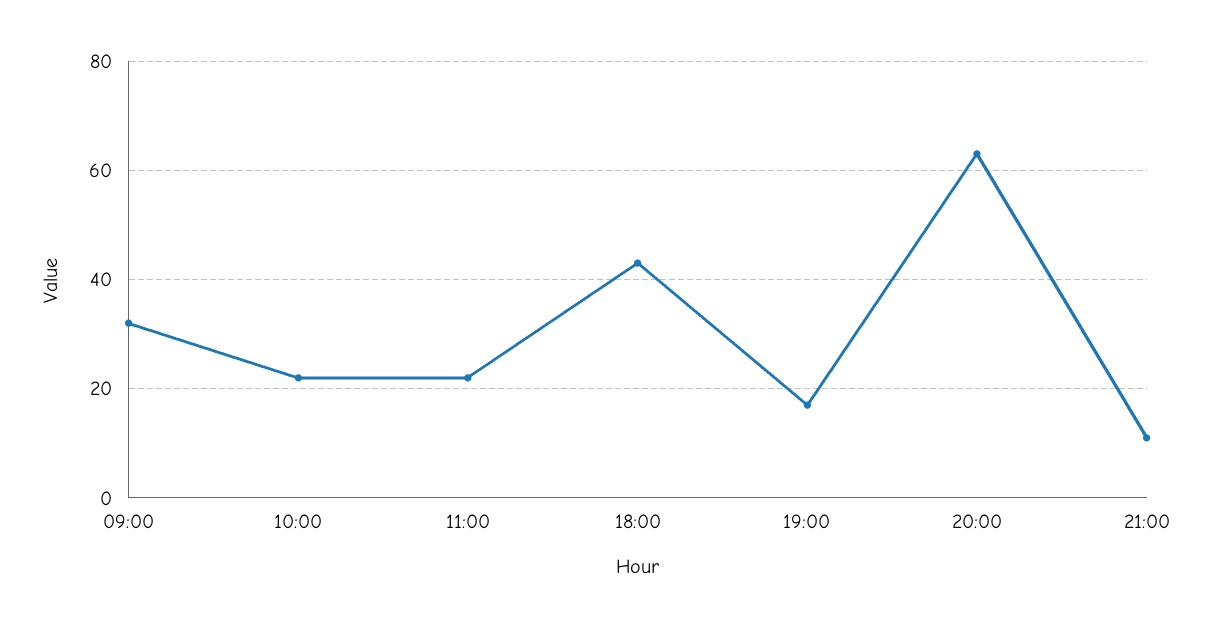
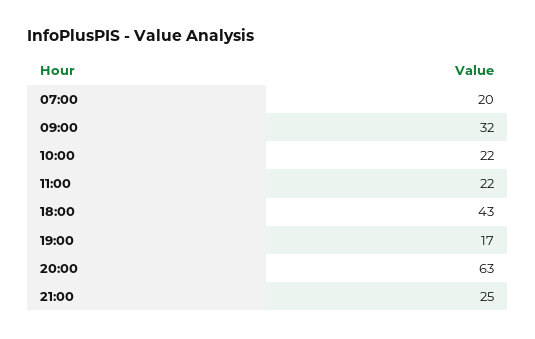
  {
    "09:00": 32,
    "10:00": 22,
    "11:00": 22,
    "18:00": 43,
    "19:00": 17,
    "20:00": 63,
-   "21:00": 10
+   "21:00": 25,
+   "07:00": 20
  }

